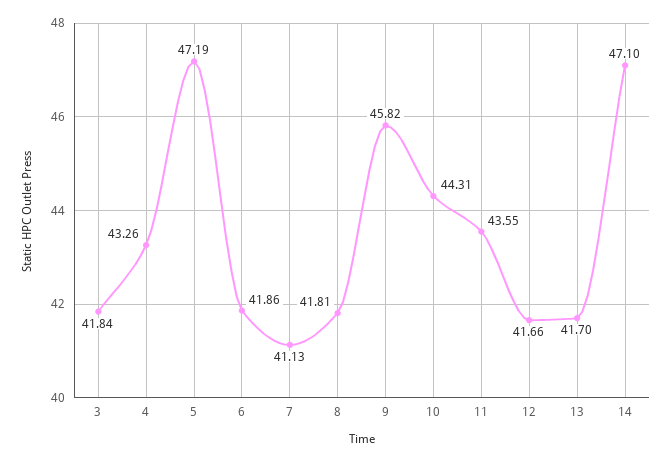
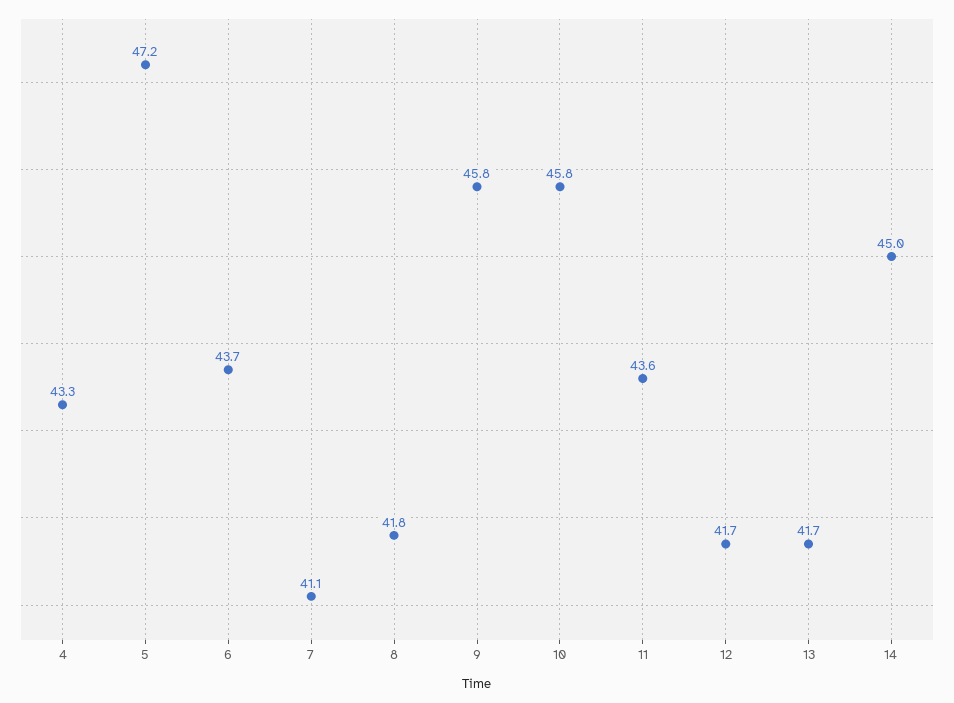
  {
-   "3": 41.84,
    "4": 43.26,
    "5": 47.19,
-   "6": 41.86,
+   "6": 43.7,
    "7": 41.13,
    "8": 41.81,
    "9": 45.82,
-   "10": 44.31,
+   "10": 45.8,
    "11": 43.55,
    "12": 41.66,
    "13": 41.7,
-   "14": 47.1
+   "14": 45
  }

